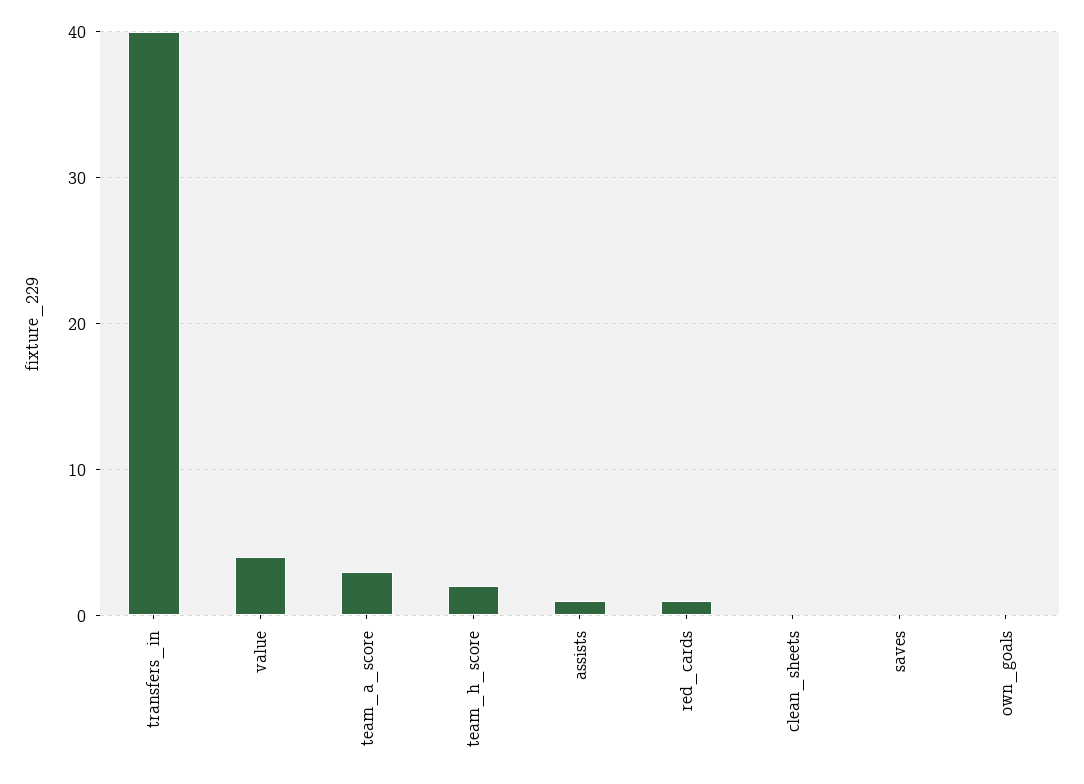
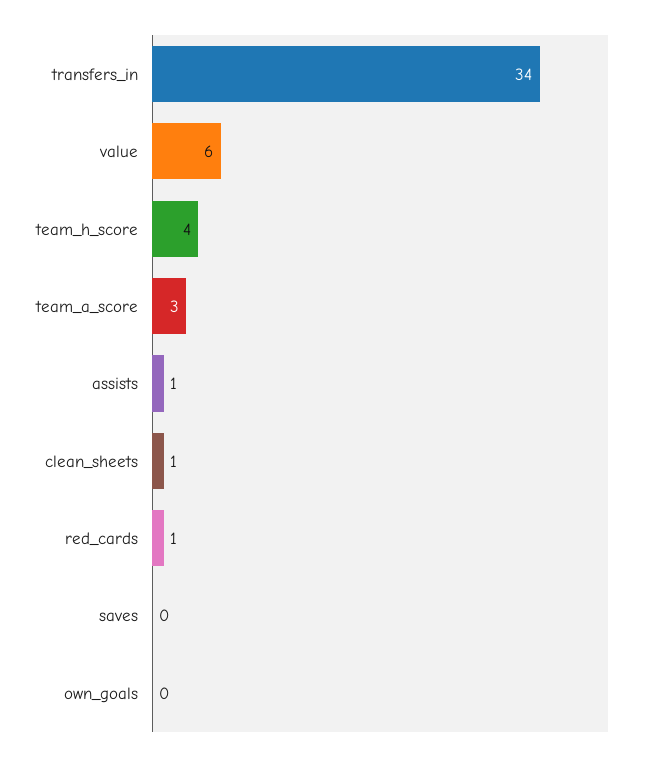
  {
-   "transfers_in": 40,
+   "transfers_in": 34,
-   "value": 4,
+   "value": 6,
    "team_a_score": 3,
-   "team_h_score": 2,
+   "team_h_score": 4,
    "assists": 1,
    "red_cards": 1,
-   "clean_sheets": 0,
+   "clean_sheets": 1,
    "saves": 0,
    "own_goals": 0
  }

